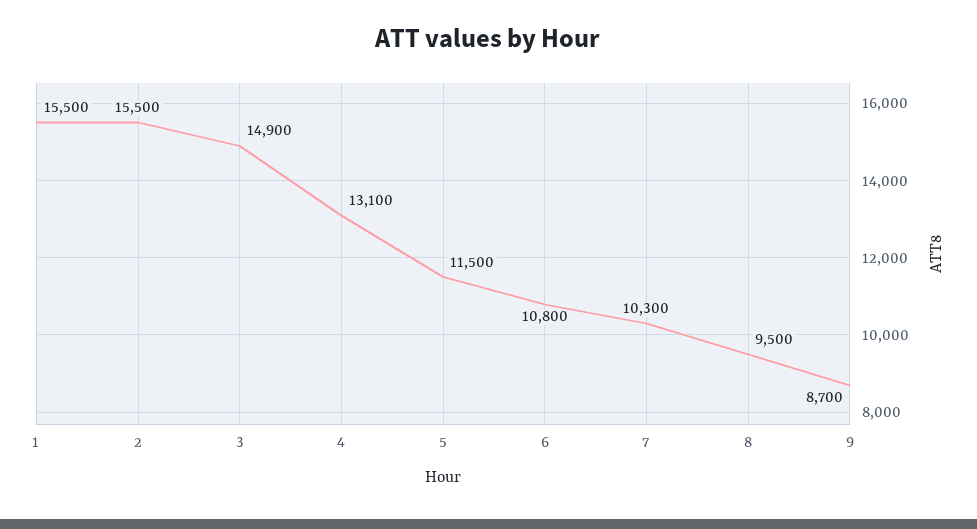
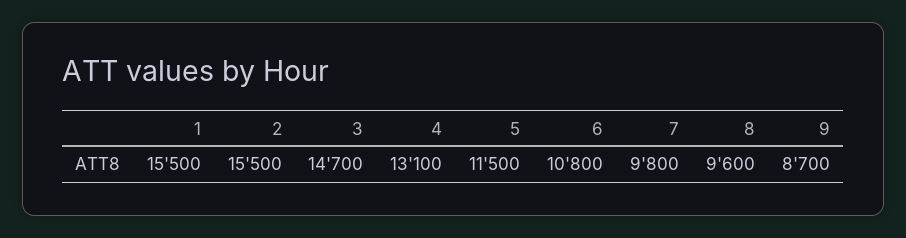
  {
    "1": 15500,
    "2": 15500,
-   "3": 14900,
+   "3": 14700,
    "4": 13100,
    "5": 11500,
    "6": 10800,
-   "7": 10300,
+   "7": 9800,
-   "8": 9500,
+   "8": 9600,
    "9": 8700
  }

